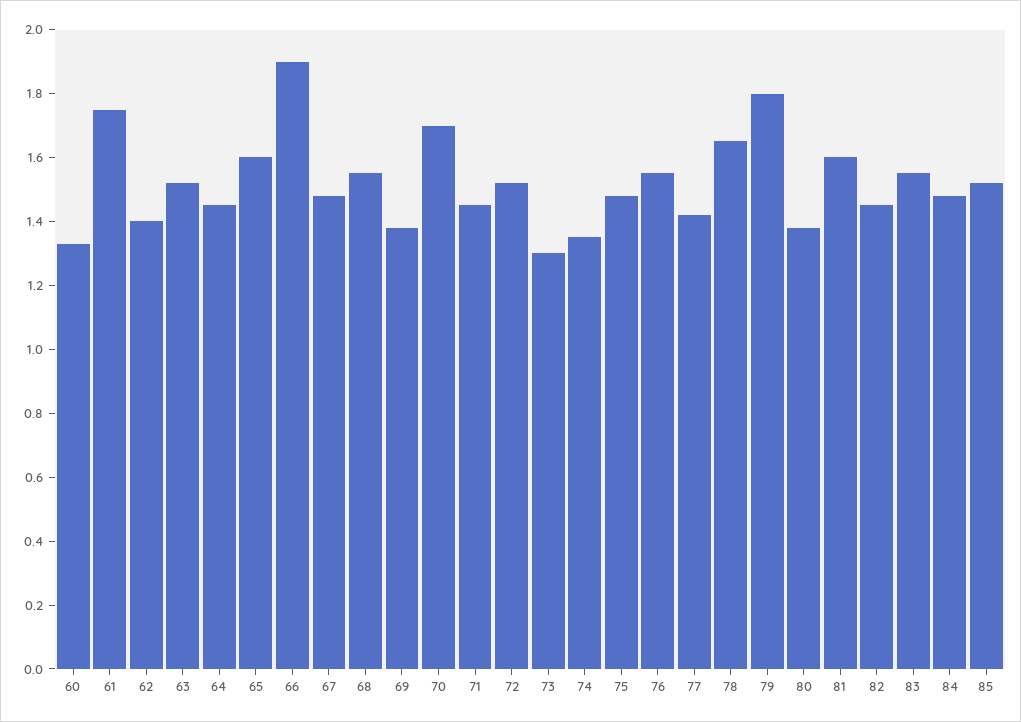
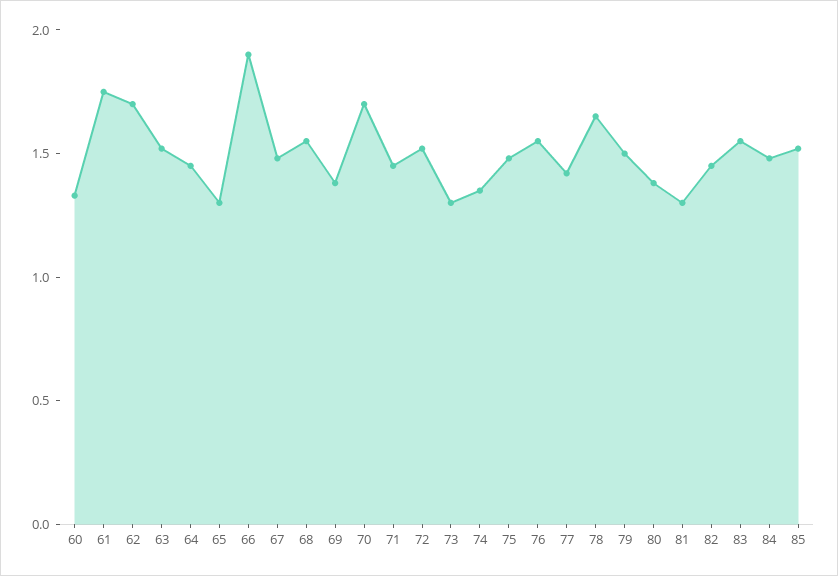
  {
    "60": 1.35,
    "61": 1.75,
-   "62": 1.4,
+   "62": 1.7,
    "63": 1.5,
    "64": 1.45,
-   "65": 1.6,
+   "65": 1.3,
    "66": 1.9,
    "67": 1.5,
    "68": 1.55,
    "69": 1.4,
    "70": 1.7,
    "71": 1.45,
    "72": 1.5,
    "73": 1.3,
    "74": 1.35,
    "75": 1.5,
    "76": 1.55,
    "77": 1.4,
    "78": 1.65,
-   "79": 1.8,
+   "79": 1.5,
    "80": 1.4,
-   "81": 1.6,
+   "81": 1.3,
    "82": 1.45,
    "83": 1.55,
    "84": 1.5,
    "85": 1.5
  }

